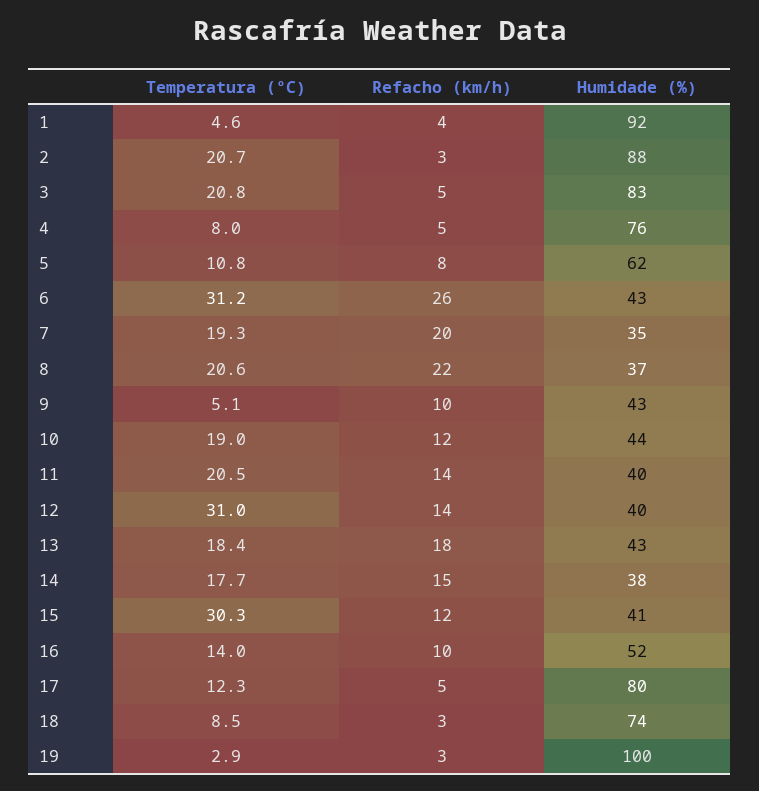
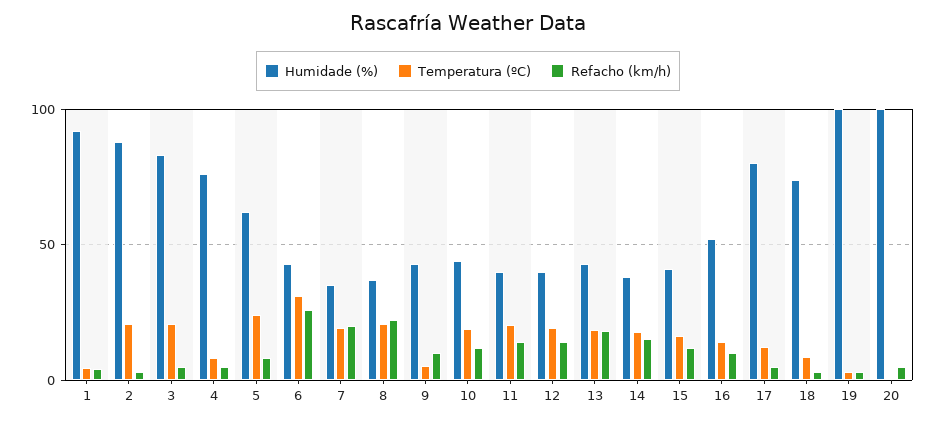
  {
    "Temperatura (ºC)": {
      "1": 4.6,
      "2": 20.7,
      "3": 20.8,
      "4": 8,
-     "5": 10.8,
+     "5": 25,
      "6": 31.2,
      "7": 19.3,
      "8": 20.6,
      "9": 5.1,
      "10": 19,
      "11": 20.5,
-     "12": 31,
+     "12": 20,
      "13": 18.4,
      "14": 17.7,
-     "15": 30.3,
+     "15": 15,
      "16": 14,
      "17": 12.3,
      "18": 8.5,
-     "19": 2.9
+     "19": 2.9,
+     "20": 0
    },
    "Refacho (km/h)": {
      "1": 4,
      "2": 3,
      "3": 5,
      "4": 5,
      "5": 8,
      "6": 26,
      "7": 20,
      "8": 22,
      "9": 10,
      "10": 12,
      "11": 14,
      "12": 14,
      "13": 18,
      "14": 15,
      "15": 12,
      "16": 10,
      "17": 5,
      "18": 3,
-     "19": 3
+     "19": 3,
+     "20": 5
    },
    "Humidade (%)": {
      "1": 92,
      "2": 88,
      "3": 83,
      "4": 76,
      "5": 62,
      "6": 43,
      "7": 35,
      "8": 37,
      "9": 43,
      "10": 44,
      "11": 40,
      "12": 40,
      "13": 43,
      "14": 38,
      "15": 41,
      "16": 52,
      "17": 80,
      "18": 74,
-     "19": 100
+     "19": 100,
+     "20": 100
    }
  }

